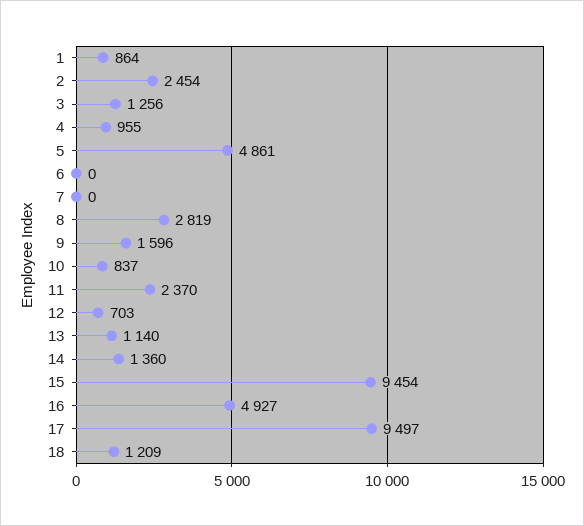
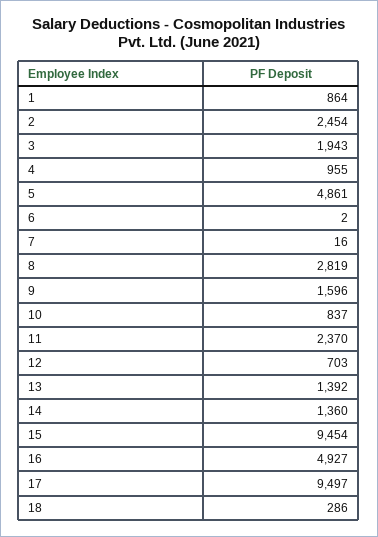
  {
    "1": 864,
    "2": 2454,
-   "3": 1256,
+   "3": 1943,
    "4": 955,
    "5": 4861,
-   "6": 0,
+   "6": 2,
-   "7": 0,
+   "7": 16,
    "8": 2819,
    "9": 1596,
    "10": 837,
    "11": 2370,
    "12": 703,
-   "13": 1140,
+   "13": 1392,
    "14": 1360,
    "15": 9454,
    "16": 4927,
    "17": 9497,
-   "18": 1209
+   "18": 286
  }

